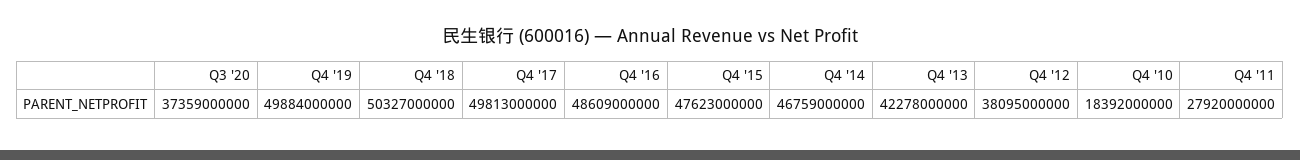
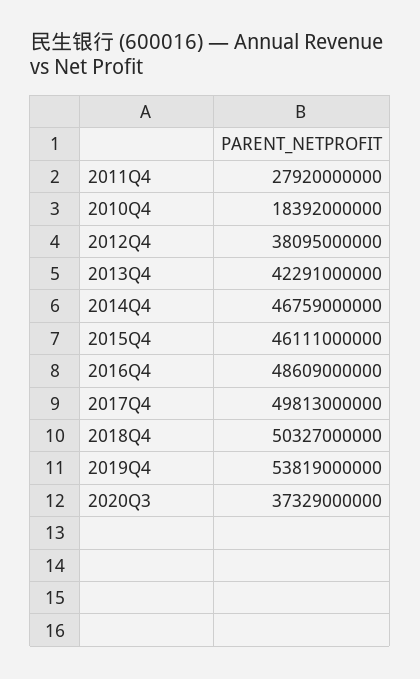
  {
-   "Q3 '20": 37359000000,
+   "Q3 '20": 37329000000,
-   "Q4 '19": 49884000000,
+   "Q4 '19": 53819000000,
    "Q4 '18": 50327000000,
    "Q4 '17": 49813000000,
    "Q4 '16": 48609000000,
-   "Q4 '15": 47623000000,
+   "Q4 '15": 46111000000,
    "Q4 '14": 46759000000,
-   "Q4 '13": 42278000000,
+   "Q4 '13": 42291000000,
    "Q4 '12": 38095000000,
    "Q4 '10": 18392000000,
    "Q4 '11": 27920000000
  }

